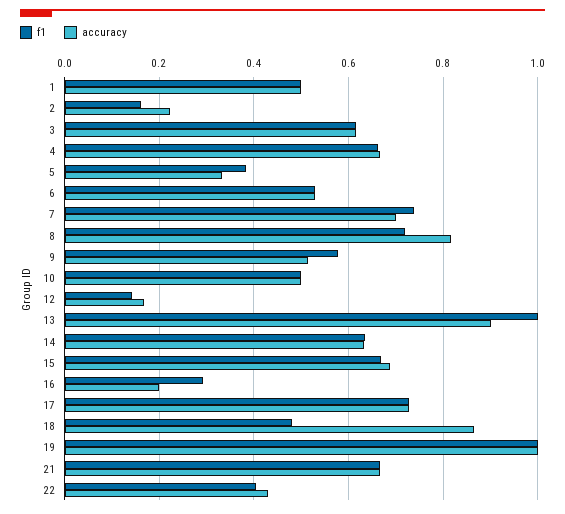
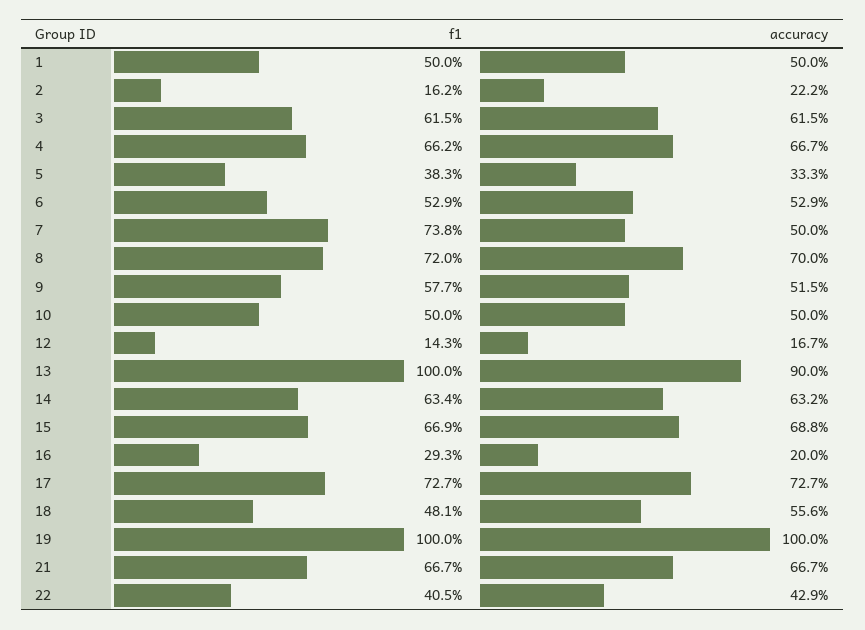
  {
    "f1": {
      "1": 0.5,
      "2": 0.162,
      "3": 0.615,
      "4": 0.662,
      "5": 0.383,
      "6": 0.529,
      "7": 0.738,
      "8": 0.72,
      "9": 0.577,
      "10": 0.5,
      "12": 0.143,
      "13": 1,
      "14": 0.634,
      "15": 0.669,
      "16": 0.293,
      "17": 0.727,
      "18": 0.481,
      "19": 1,
      "21": 0.667,
      "22": 0.405
    },
    "accuracy": {
      "1": 0.5,
      "2": 0.222,
      "3": 0.615,
      "4": 0.667,
      "5": 0.333,
      "6": 0.529,
-     "7": 0.7,
+     "7": 0.5,
-     "8": 0.82,
+     "8": 0.7,
      "9": 0.515,
      "10": 0.5,
      "12": 0.167,
      "13": 0.9,
      "14": 0.632,
      "15": 0.688,
      "16": 0.2,
      "17": 0.727,
-     "18": 0.86,
+     "18": 0.556,
      "19": 1,
      "21": 0.667,
      "22": 0.429
    }
  }

